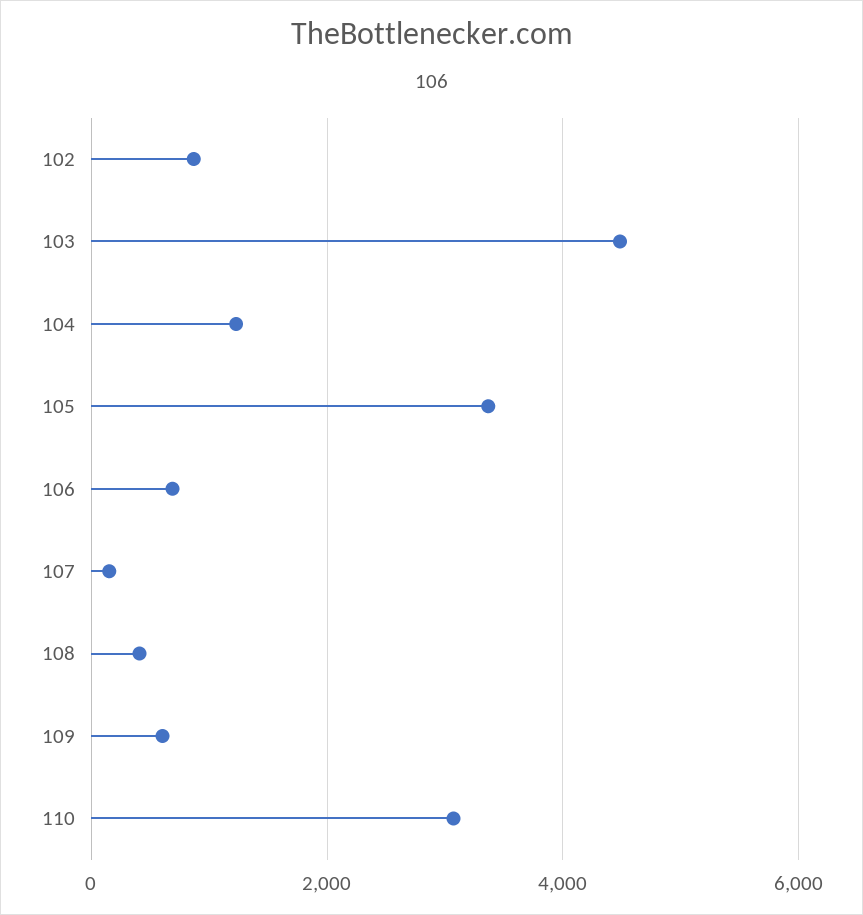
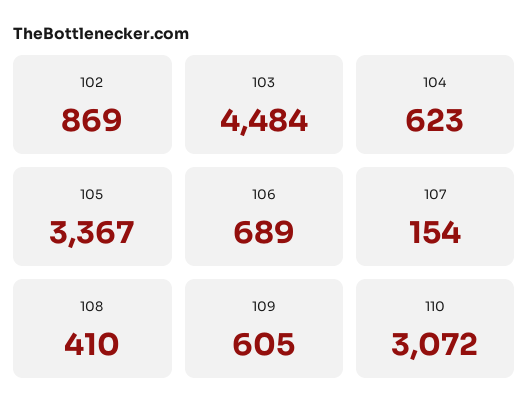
  {
    "102": 869,
    "103": 4484,
-   "104": 1200,
+   "104": 623,
    "105": 3367,
    "106": 689,
    "107": 154,
    "108": 410,
    "109": 605,
    "110": 3072
  }

